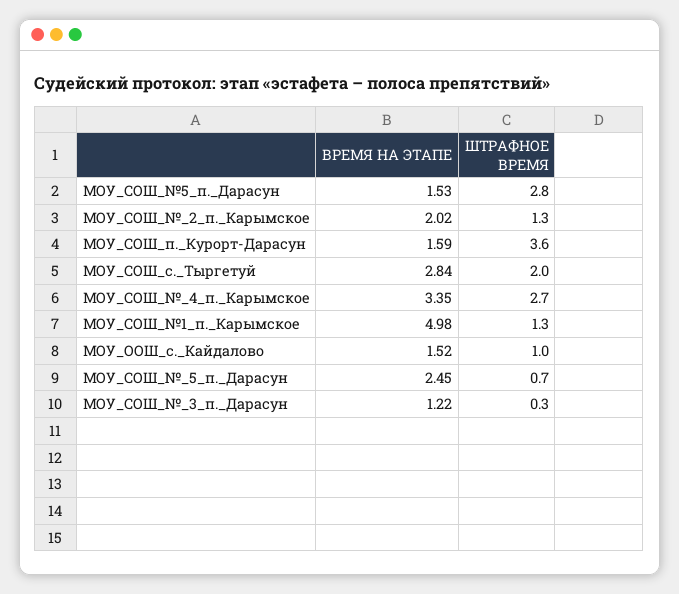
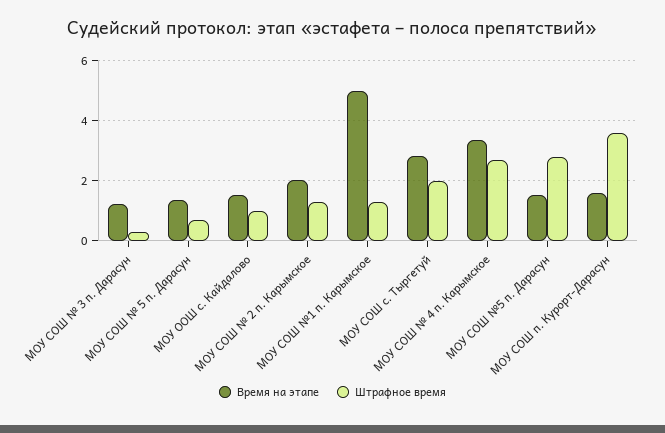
  {
    "ВРЕМЯ НА ЭТАПЕ": {
      "МОУ_СОШ_№5_п._Дарасун": 1.53,
      "МОУ_СОШ_№_2_п._Карымское": 2.02,
      "МОУ_СОШ_п._Курорт-Дарасун": 1.59,
      "МОУ_СОШ_с._Тыргетуй": 2.84,
      "МОУ_СОШ_№_4_п._Карымское": 3.35,
      "МОУ_СОШ_№1_п._Карымское": 4.98,
      "МОУ_ООШ_с._Кайдалово": 1.52,
-     "МОУ_СОШ_№_5_п._Дарасун": 2.45,
+     "МОУ_СОШ_№_5_п._Дарасун": 1.4,
      "МОУ_СОШ_№_3_п._Дарасун": 1.22
    },
    "ШТРАФНОЕ ВРЕМЯ": {
      "МОУ_СОШ_№5_п._Дарасун": 2.8,
      "МОУ_СОШ_№_2_п._Карымское": 1.3,
      "МОУ_СОШ_п._Курорт-Дарасун": 3.6,
      "МОУ_СОШ_с._Тыргетуй": 2,
      "МОУ_СОШ_№_4_п._Карымское": 2.7,
      "МОУ_СОШ_№1_п._Карымское": 1.3,
      "МОУ_ООШ_с._Кайдалово": 1,
      "МОУ_СОШ_№_5_п._Дарасун": 0.7,
      "МОУ_СОШ_№_3_п._Дарасун": 0.3
    }
  }

